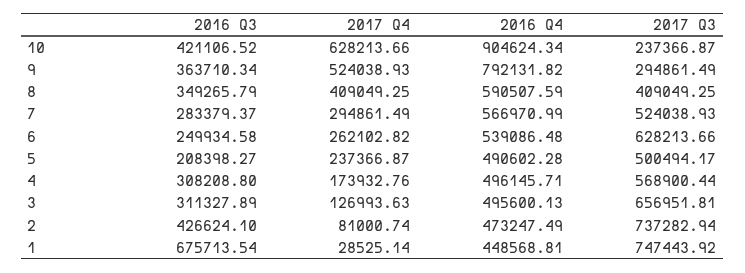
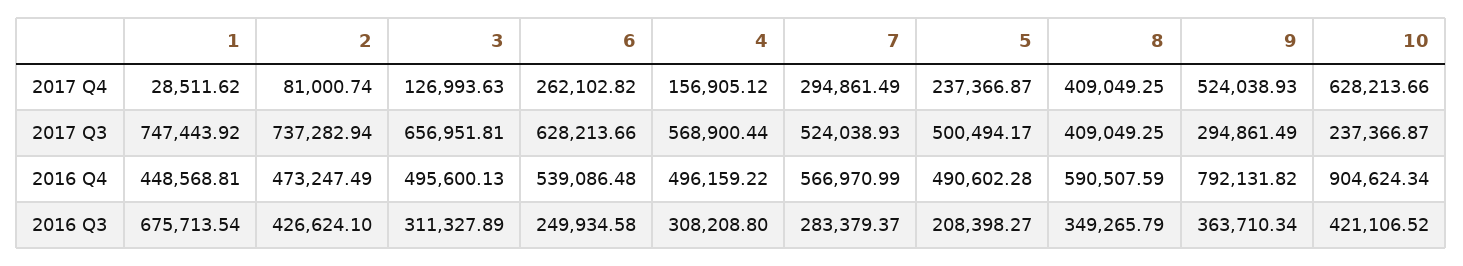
  {
    "2016 Q3": {
      "10": 421106.52,
      "9": 363710.34,
      "8": 349265.79,
      "7": 283379.37,
      "6": 249934.58,
      "5": 208398.27,
      "4": 308208.8,
      "3": 311327.89,
      "2": 426624.1,
      "1": 675713.54
    },
    "2017 Q4": {
      "10": 628213.66,
      "9": 524038.93,
      "8": 409049.25,
      "7": 294861.49,
      "6": 262102.82,
      "5": 237366.87,
-     "4": 173932.76,
+     "4": 156905.12,
      "3": 126993.63,
      "2": 81000.74,
-     "1": 28525.14
+     "1": 28511.62
    },
    "2016 Q4": {
      "10": 904624.34,
      "9": 792131.82,
      "8": 590507.59,
      "7": 566970.99,
      "6": 539086.48,
      "5": 490602.28,
-     "4": 496145.71,
+     "4": 496159.22,
      "3": 495600.13,
      "2": 473247.49,
      "1": 448568.81
    },
    "2017 Q3": {
      "10": 237366.87,
      "9": 294861.49,
      "8": 409049.25,
      "7": 524038.93,
      "6": 628213.66,
      "5": 500494.17,
      "4": 568900.44,
      "3": 656951.81,
      "2": 737282.94,
      "1": 747443.92
    }
  }

